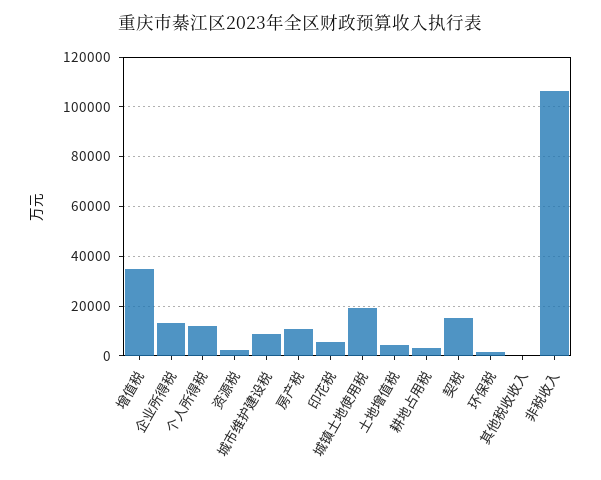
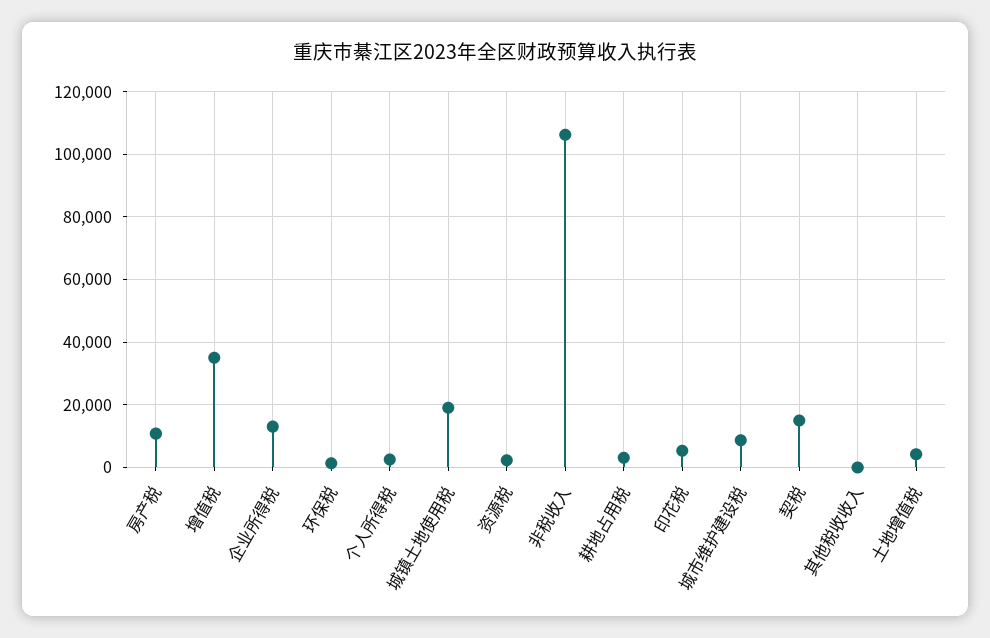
  {
    "增值税": 36000,
    "企业所得税": 14000,
-   "个人所得税": 12500,
+   "个人所得税": 2000,
    "资源税": 2000,
    "城市维护建设税": 8000,
    "房产税": 10000,
    "印花税": 6000,
    "城镇土地使用税": 20000,
    "土地增值税": 4000,
    "耕地占用税": 4000,
    "契税": 16000,
    "环保税": 2000,
    "其他税收收入": 0,
    "非税收入": 106000
  }

